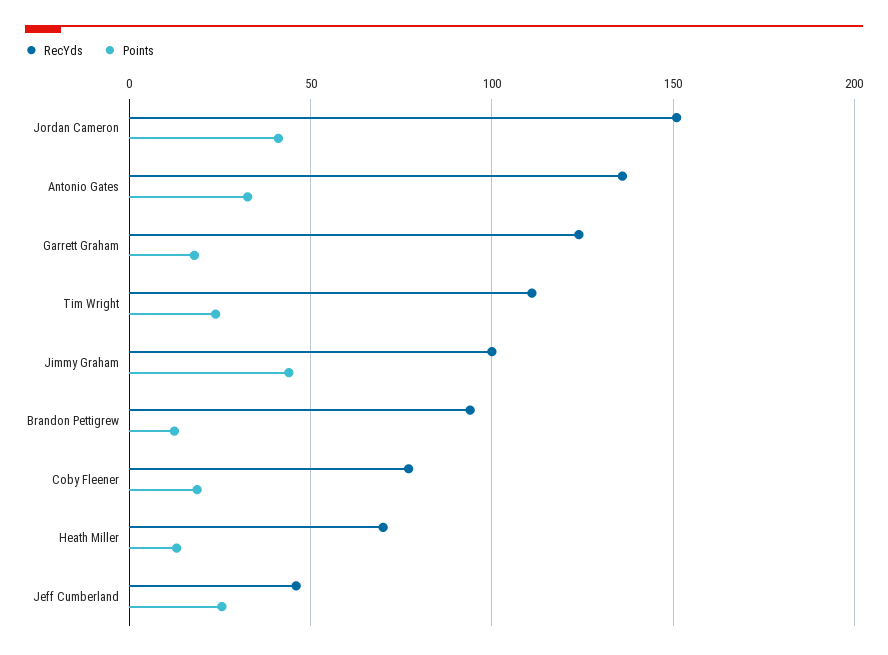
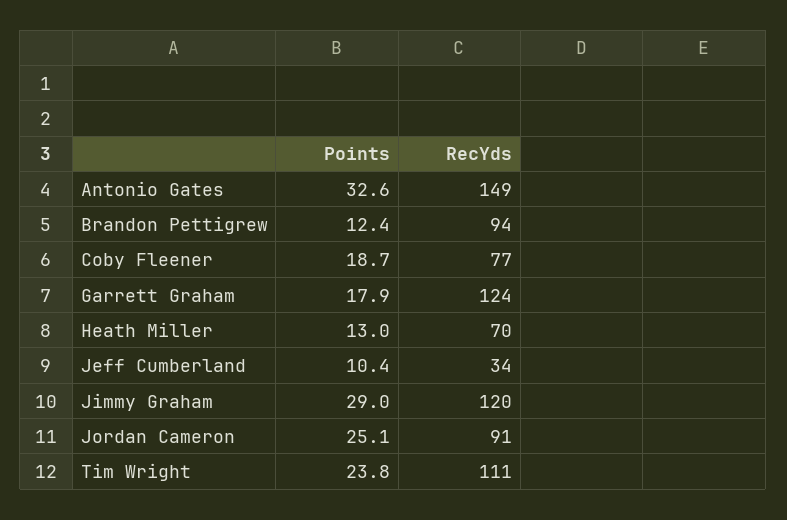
  {
    "RecYds": {
-     "Jordan Cameron": 150,
+     "Jordan Cameron": 91,
-     "Antonio Gates": 135,
+     "Antonio Gates": 149,
      "Garrett Graham": 124,
      "Tim Wright": 111,
-     "Jimmy Graham": 100,
+     "Jimmy Graham": 120,
      "Brandon Pettigrew": 94,
      "Coby Fleener": 77,
      "Heath Miller": 70,
-     "Jeff Cumberland": 45
+     "Jeff Cumberland": 34
    },
    "Points": {
-     "Jordan Cameron": 40,
+     "Jordan Cameron": 25.1,
      "Antonio Gates": 32.6,
      "Garrett Graham": 17.9,
      "Tim Wright": 23.8,
-     "Jimmy Graham": 45,
+     "Jimmy Graham": 29,
      "Brandon Pettigrew": 12.4,
      "Coby Fleener": 18.7,
      "Heath Miller": 13,
-     "Jeff Cumberland": 25
+     "Jeff Cumberland": 10.4
    }
  }

